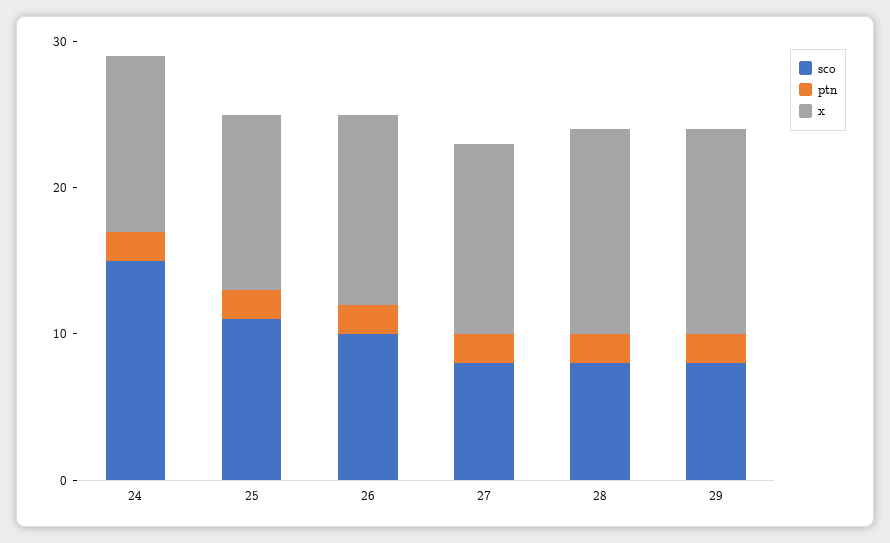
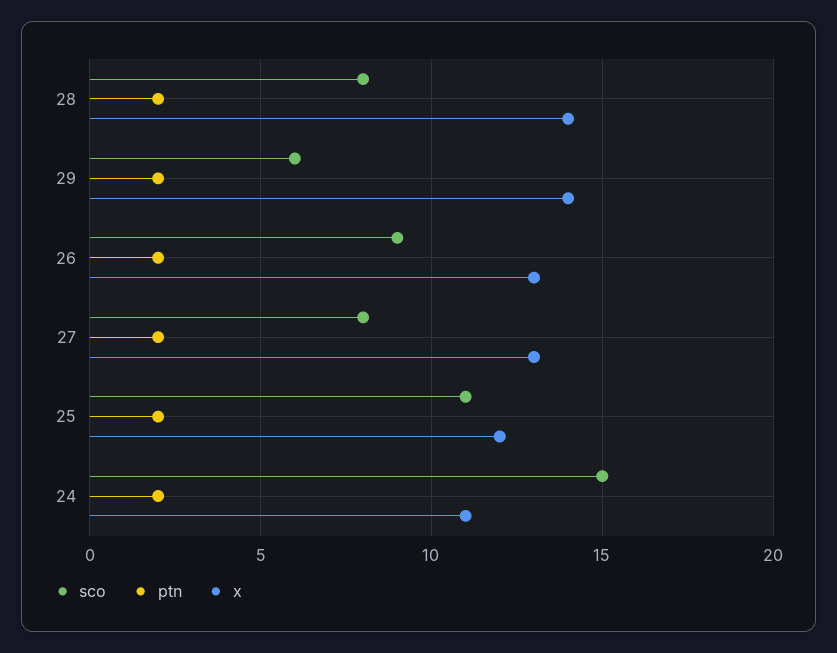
  {
    "sco": {
      "24": 15,
      "25": 11,
-     "26": 10,
+     "26": 9,
      "27": 8,
      "28": 8,
-     "29": 8
+     "29": 6
    },
    "ptn": {
      "24": 2,
      "25": 2,
      "26": 2,
      "27": 2,
      "28": 2,
      "29": 2
    },
    "x": {
-     "24": 12,
+     "24": 11,
      "25": 12,
      "26": 13,
      "27": 13,
      "28": 14,
      "29": 14
    }
  }

